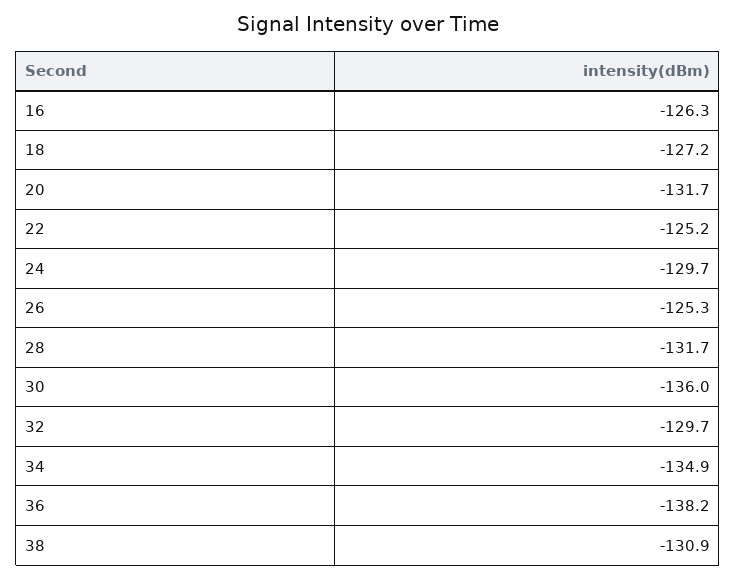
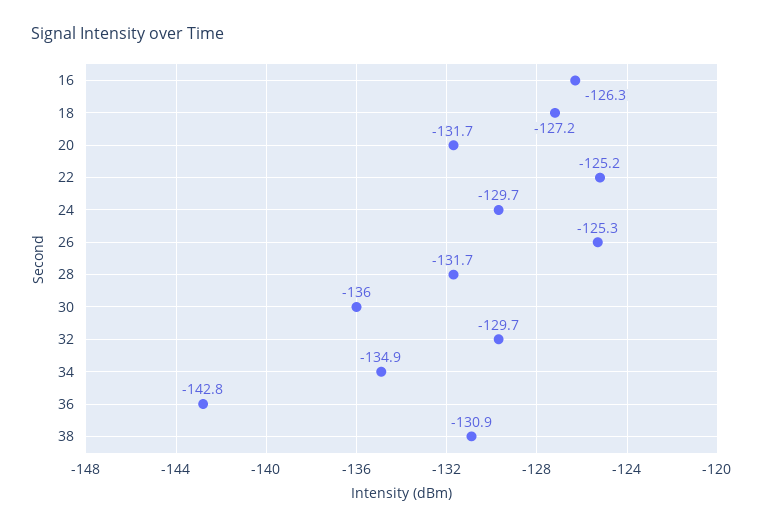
  {
    "16": -126.3,
    "18": -127.2,
    "20": -131.7,
    "22": -125.2,
    "24": -129.7,
    "26": -125.3,
    "28": -131.7,
    "30": -136,
    "32": -129.7,
    "34": -134.9,
-   "36": -138.2,
+   "36": -142.8,
    "38": -130.9
  }

